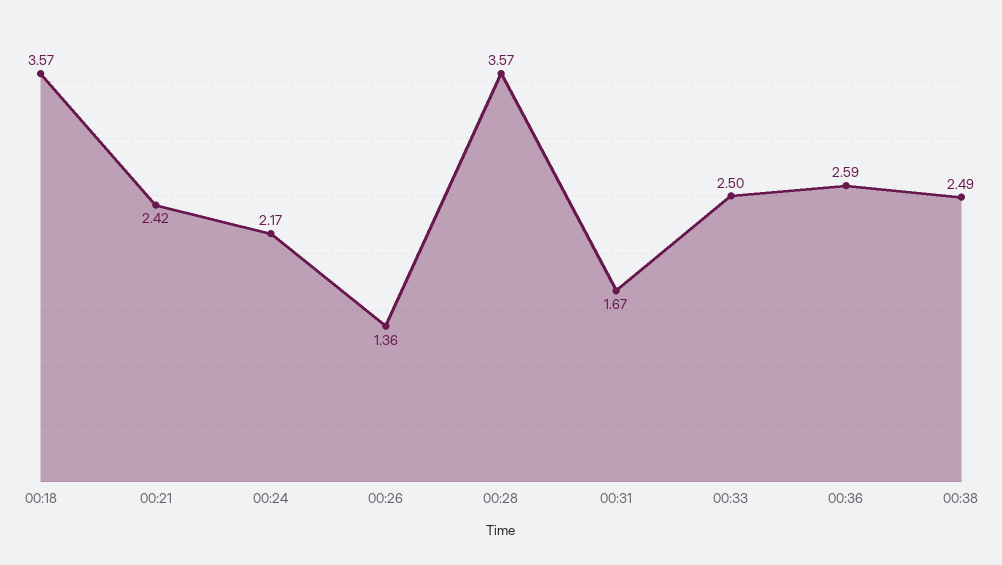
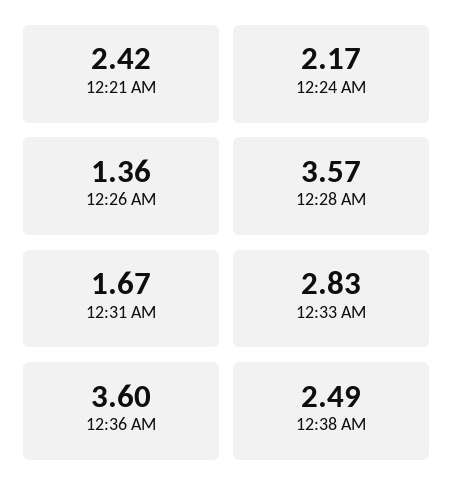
  {
-   "00:18": 3.57,
    "00:21": 2.42,
    "00:24": 2.17,
    "00:26": 1.36,
    "00:28": 3.57,
    "00:31": 1.67,
-   "00:33": 2.5,
+   "00:33": 2.83,
-   "00:36": 2.59,
+   "00:36": 3.6,
    "00:38": 2.49
  }

